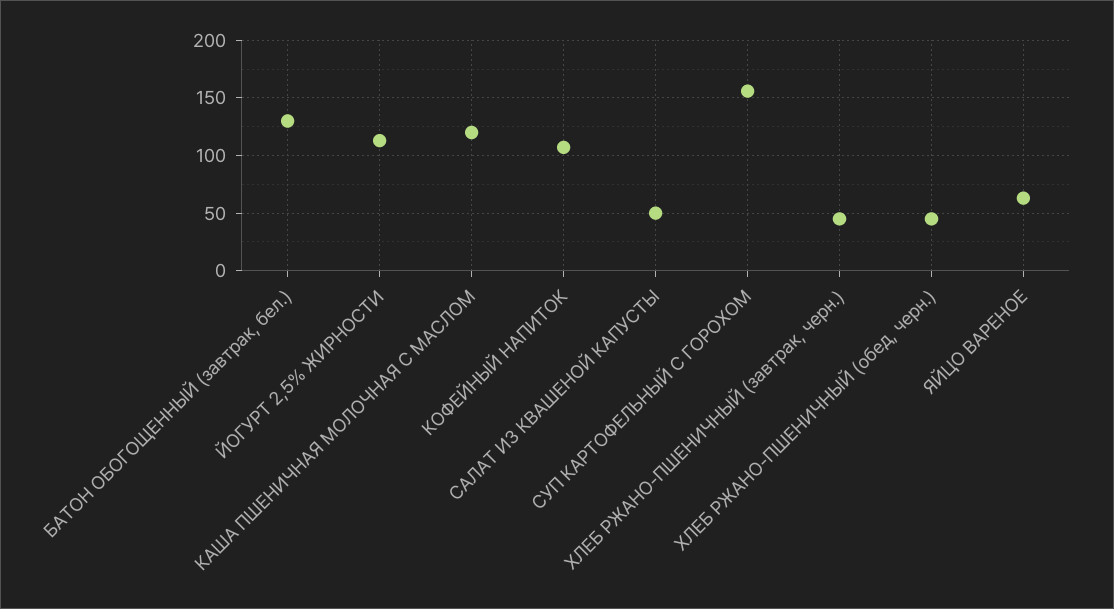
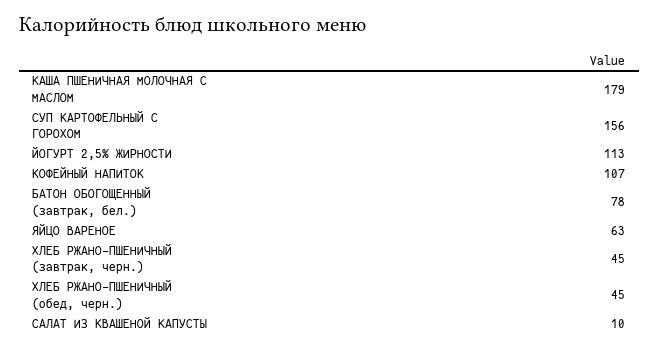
  {
-   "БАТОН ОБОГОЩЕННЫЙ (завтрак, бел.)": 130,
+   "БАТОН ОБОГОЩЕННЫЙ (завтрак, бел.)": 78,
    "ЙОГУРТ 2,5% ЖИРНОСТИ": 113,
-   "КАША ПШЕНИЧНАЯ МОЛОЧНАЯ С МАСЛОМ": 120,
+   "КАША ПШЕНИЧНАЯ МОЛОЧНАЯ С МАСЛОМ": 179,
    "КОФЕЙНЫЙ НАПИТОК": 107,
-   "САЛАТ ИЗ КВАШЕНОЙ КАПУСТЫ": 50,
+   "САЛАТ ИЗ КВАШЕНОЙ КАПУСТЫ": 10,
    "СУП КАРТОФЕЛЬНЫЙ С ГОРОХОМ": 156,
    "ХЛЕБ РЖАНО-ПШЕНИЧНЫЙ (завтрак, черн.)": 45,
    "ХЛЕБ РЖАНО-ПШЕНИЧНЫЙ (обед, черн.)": 45,
    "ЯЙЦО ВАРЕНОЕ": 63
  }

